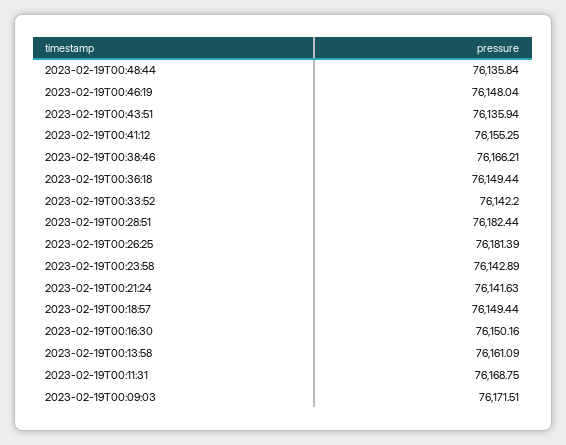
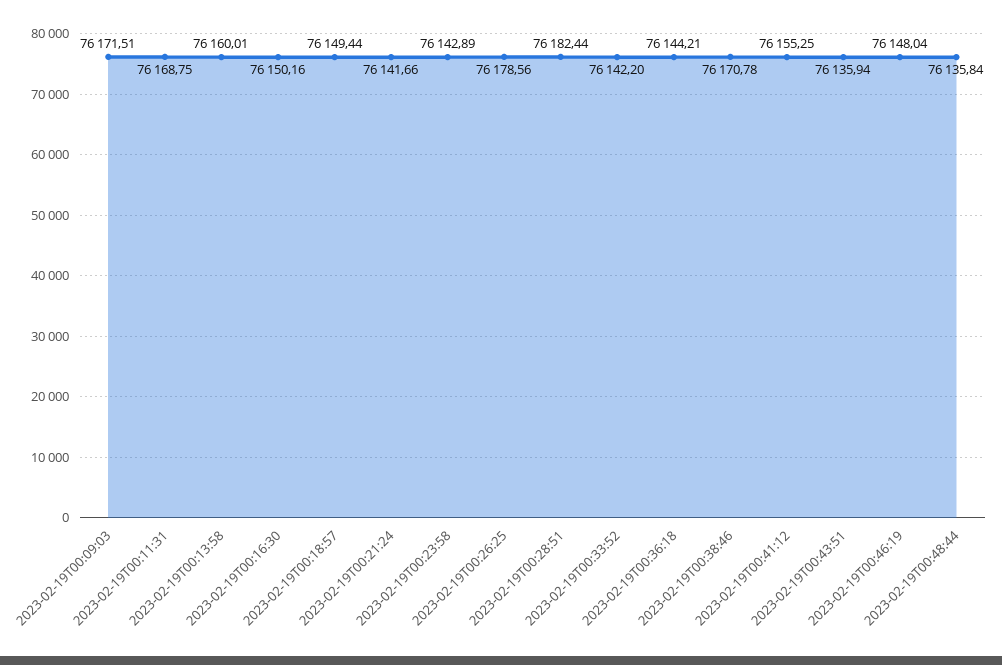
  {
    "2023-02-19T00:48:44": 76135.84,
    "2023-02-19T00:46:19": 76148.04,
    "2023-02-19T00:43:51": 76135.94,
    "2023-02-19T00:41:12": 76155.25,
-   "2023-02-19T00:38:46": 76166.21,
+   "2023-02-19T00:38:46": 76170.78,
-   "2023-02-19T00:36:18": 76149.44,
+   "2023-02-19T00:36:18": 76144.21,
    "2023-02-19T00:33:52": 76142.2,
    "2023-02-19T00:28:51": 76182.44,
-   "2023-02-19T00:26:25": 76181.39,
+   "2023-02-19T00:26:25": 76178.56,
    "2023-02-19T00:23:58": 76142.89,
-   "2023-02-19T00:21:24": 76141.63,
+   "2023-02-19T00:21:24": 76141.66,
    "2023-02-19T00:18:57": 76149.44,
    "2023-02-19T00:16:30": 76150.16,
-   "2023-02-19T00:13:58": 76161.09,
+   "2023-02-19T00:13:58": 76160.01,
    "2023-02-19T00:11:31": 76168.75,
    "2023-02-19T00:09:03": 76171.51
  }

